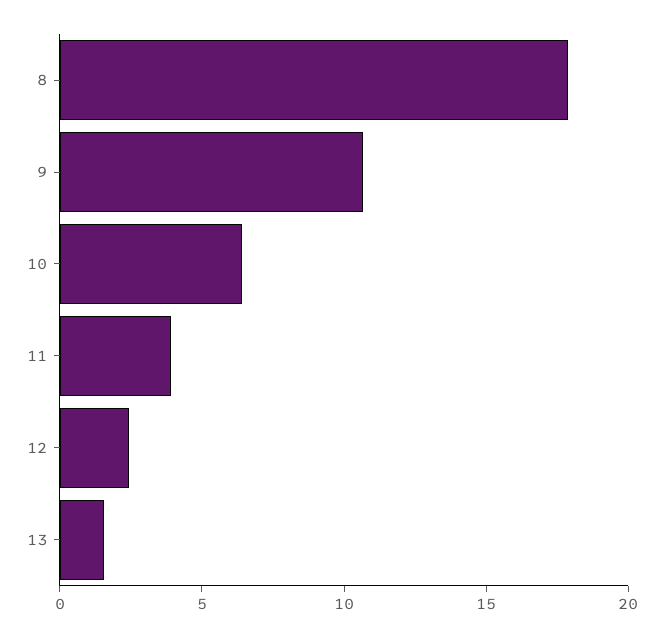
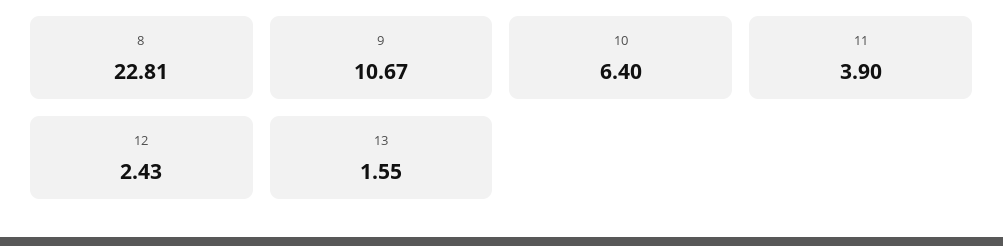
  {
-   "8": 18,
+   "8": 22.81,
    "9": 10.67,
    "10": 6.4,
    "11": 3.9,
    "12": 2.43,
    "13": 1.55
  }

